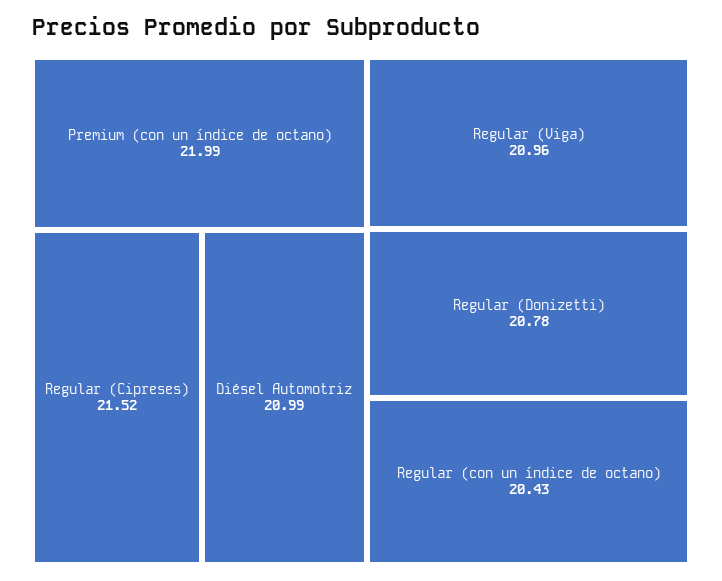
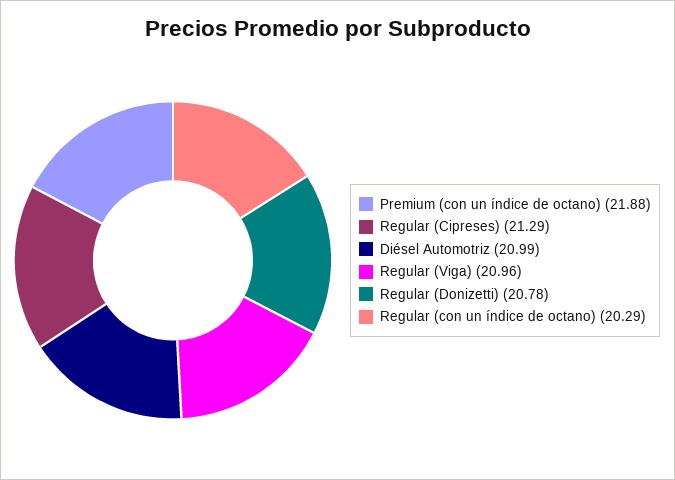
  {
-   "Premium (con un índice de octano)": 21.99,
+   "Premium (con un índice de octano)": 21.88,
-   "Regular (Cipreses)": 21.52,
+   "Regular (Cipreses)": 21.29,
    "Diésel Automotriz": 20.99,
    "Regular (Viga)": 20.96,
    "Regular (Donizetti)": 20.78,
-   "Regular (con un índice de octano)": 20.43
+   "Regular (con un índice de octano)": 20.29
  }

